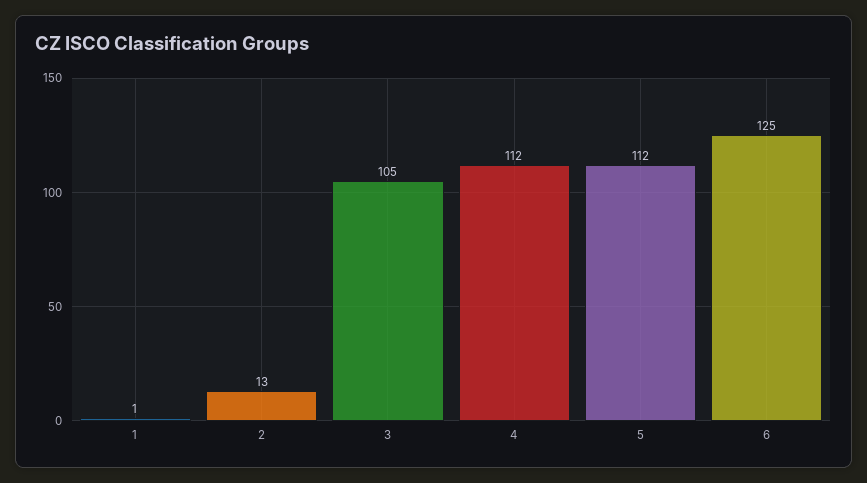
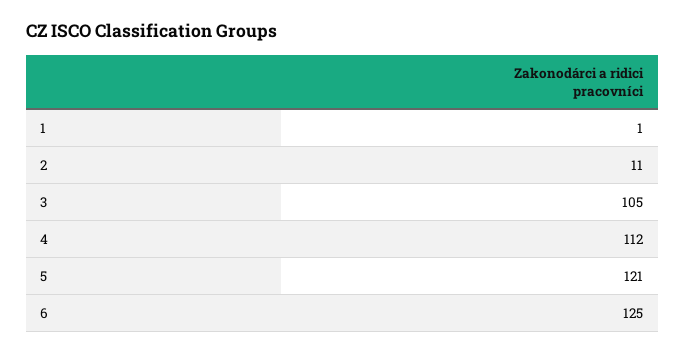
  {
    "1": 1,
-   "2": 13,
+   "2": 11,
    "3": 105,
    "4": 112,
-   "5": 112,
+   "5": 121,
    "6": 125
  }

